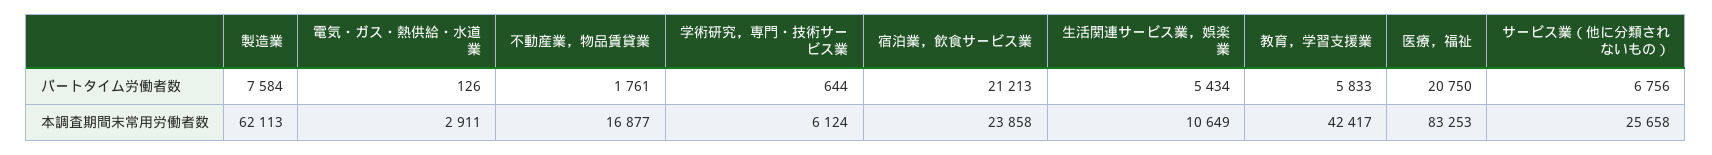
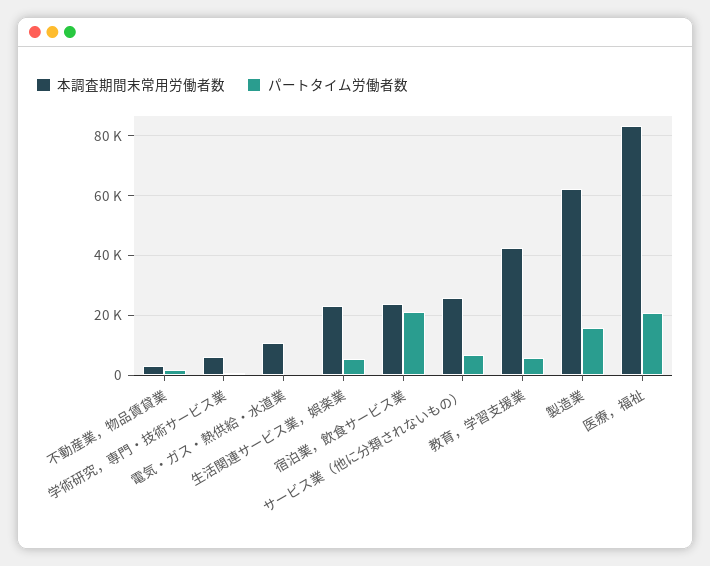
  {
    "パートタイム労働者数": {
-     "製造業": 7584,
+     "製造業": 15000,
      "電気・ガス・熱供給・水道業": 126,
      "不動産業，物品賃貸業": 1761,
      "学術研究，専門・技術サービス業": 644,
      "宿泊業，飲食サービス業": 21213,
      "生活関連サービス業，娯楽業": 5434,
      "教育，学習支援業": 5833,
      "医療，福祉": 20750,
      "サービス業（他に分類されないもの）": 6756
    },
    "本調査期間末常用労働者数": {
      "製造業": 62113,
-     "電気・ガス・熱供給・水道業": 2911,
+     "電気・ガス・熱供給・水道業": 10000,
-     "不動産業，物品賃貸業": 16877,
+     "不動産業，物品賃貸業": 2500,
      "学術研究，専門・技術サービス業": 6124,
      "宿泊業，飲食サービス業": 23858,
-     "生活関連サービス業，娯楽業": 10649,
+     "生活関連サービス業，娯楽業": 22500,
      "教育，学習支援業": 42417,
      "医療，福祉": 83253,
      "サービス業（他に分類されないもの）": 25658
    }
  }

